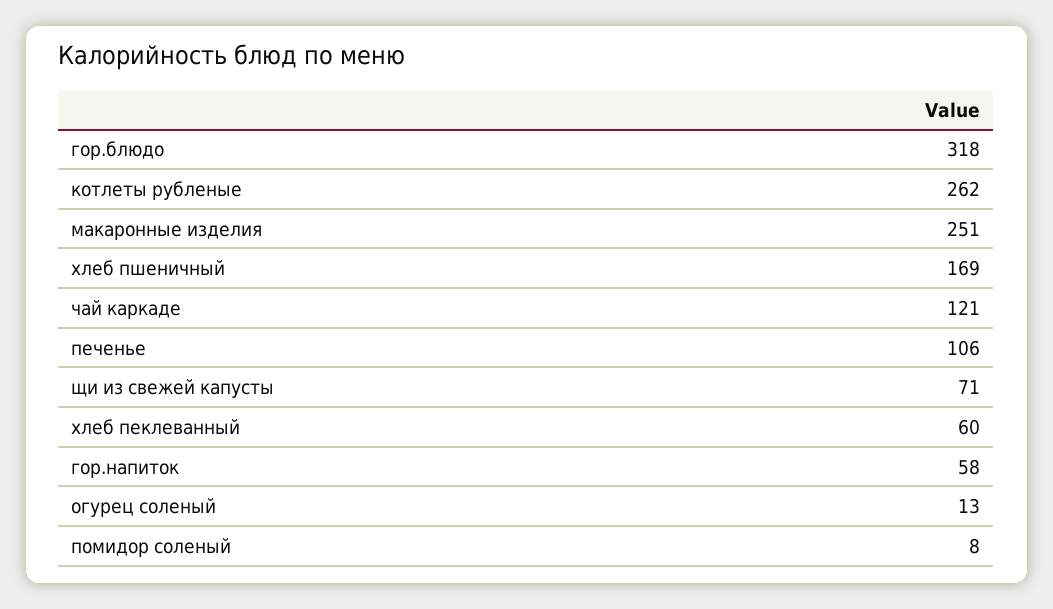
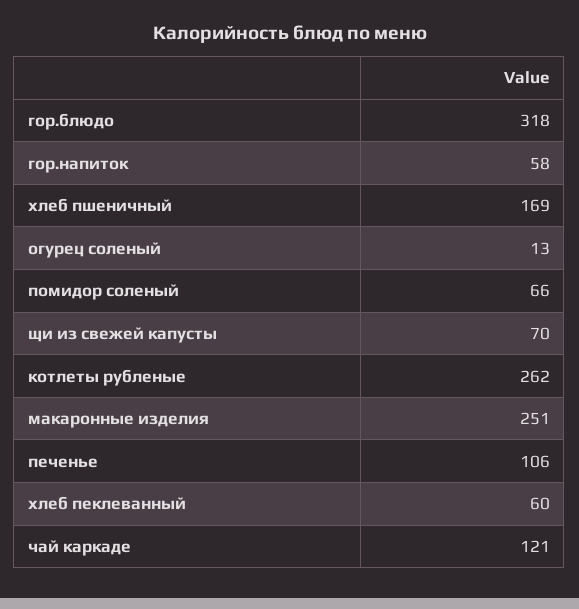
  {
    "гор.блюдо": 318,
    "котлеты рубленые": 262,
    "макаронные изделия": 251,
    "хлеб пшеничный": 169,
    "чай каркаде": 121,
    "печенье": 106,
-   "щи из свежей капусты": 71,
+   "щи из свежей капусты": 70,
    "хлеб пеклеванный": 60,
    "гор.напиток": 58,
    "огурец соленый": 13,
-   "помидор соленый": 8
+   "помидор соленый": 66
  }

